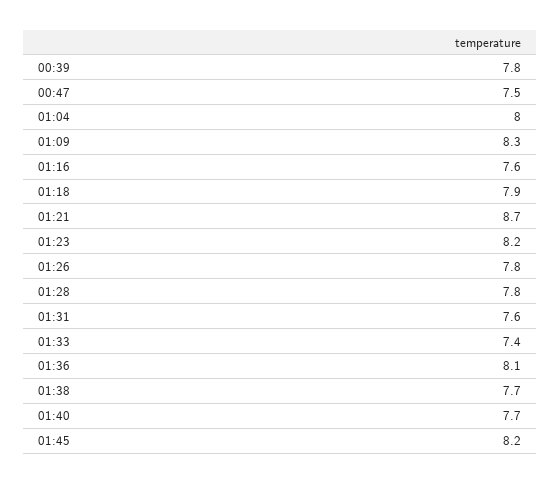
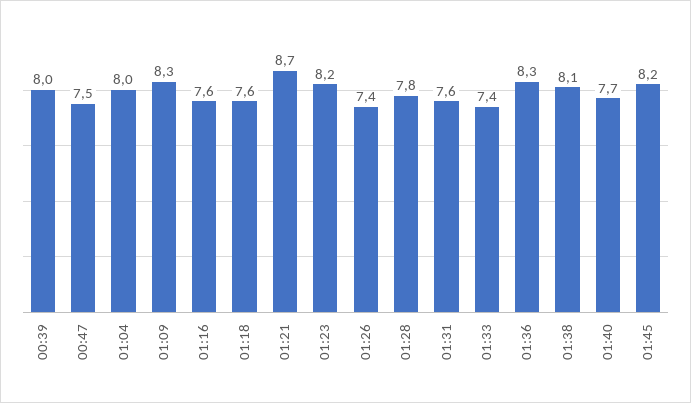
  {
-   "00:39": 7.8,
+   "00:39": 8,
    "00:47": 7.5,
    "01:04": 8,
    "01:09": 8.3,
    "01:16": 7.6,
-   "01:18": 7.9,
+   "01:18": 7.6,
    "01:21": 8.7,
    "01:23": 8.2,
-   "01:26": 7.8,
+   "01:26": 7.4,
    "01:28": 7.8,
    "01:31": 7.6,
    "01:33": 7.4,
-   "01:36": 8.1,
+   "01:36": 8.3,
-   "01:38": 7.7,
+   "01:38": 8.1,
    "01:40": 7.7,
    "01:45": 8.2
  }

